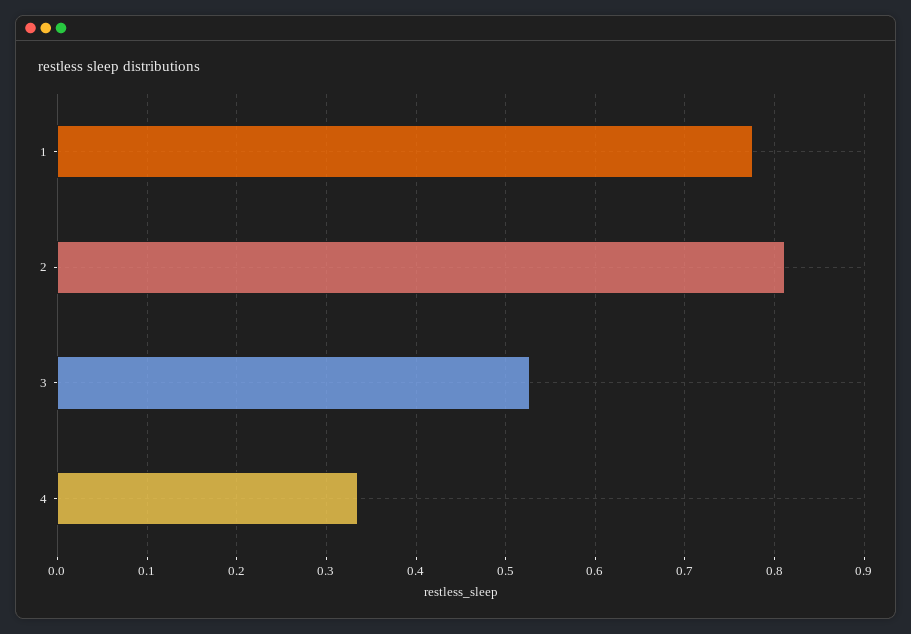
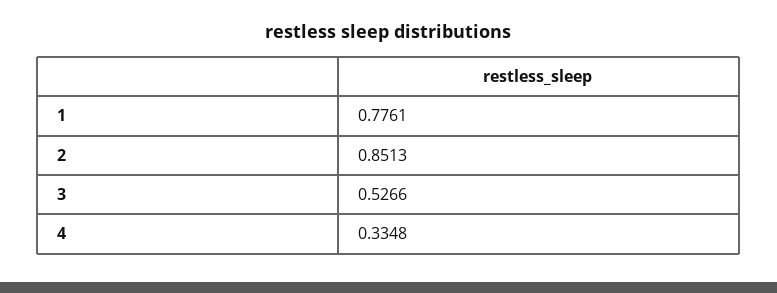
  {
    "1": 0.7761,
-   "2": 0.81,
+   "2": 0.8513,
    "3": 0.5266,
    "4": 0.3348
  }

